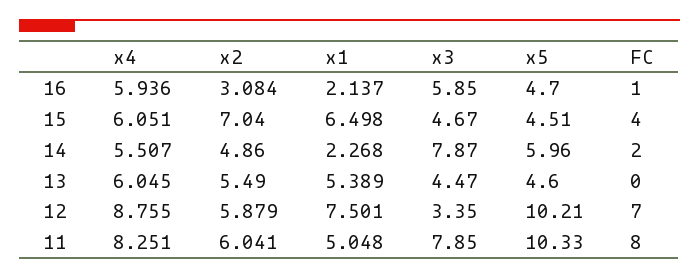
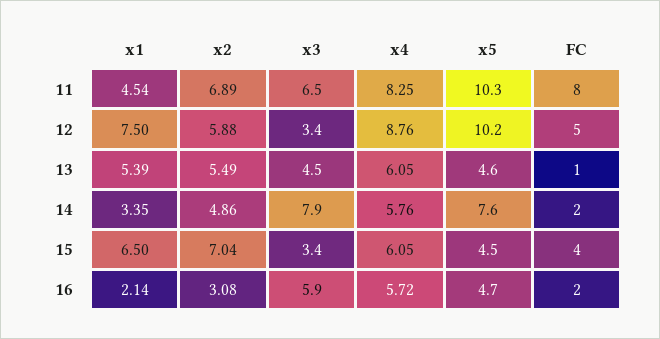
  {
    "x4": {
-     "16": 5.936,
+     "16": 5.72,
      "15": 6.051,
-     "14": 5.507,
+     "14": 5.76,
      "13": 6.045,
      "12": 8.755,
      "11": 8.251
    },
    "x2": {
      "16": 3.084,
      "15": 7.04,
      "14": 4.86,
      "13": 5.49,
      "12": 5.879,
-     "11": 6.041
+     "11": 6.89
    },
    "x1": {
      "16": 2.137,
      "15": 6.498,
-     "14": 2.268,
+     "14": 3.35,
      "13": 5.389,
      "12": 7.501,
-     "11": 5.048
+     "11": 4.54
    },
    "x3": {
      "16": 5.85,
-     "15": 4.67,
+     "15": 3.4,
      "14": 7.87,
      "13": 4.47,
      "12": 3.35,
-     "11": 7.85
+     "11": 6.5
    },
    "x5": {
      "16": 4.7,
      "15": 4.51,
-     "14": 5.96,
+     "14": 7.6,
      "13": 4.6,
      "12": 10.21,
      "11": 10.33
    },
    "FC": {
-     "16": 1,
+     "16": 2,
      "15": 4,
      "14": 2,
-     "13": 0,
+     "13": 1,
-     "12": 7,
+     "12": 5,
      "11": 8
    }
  }

